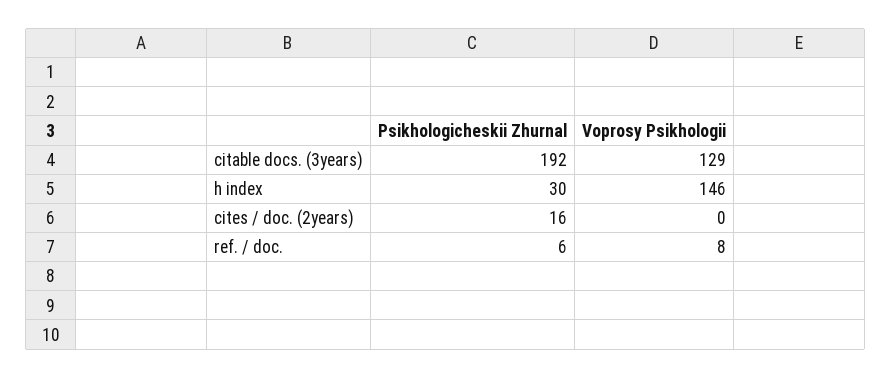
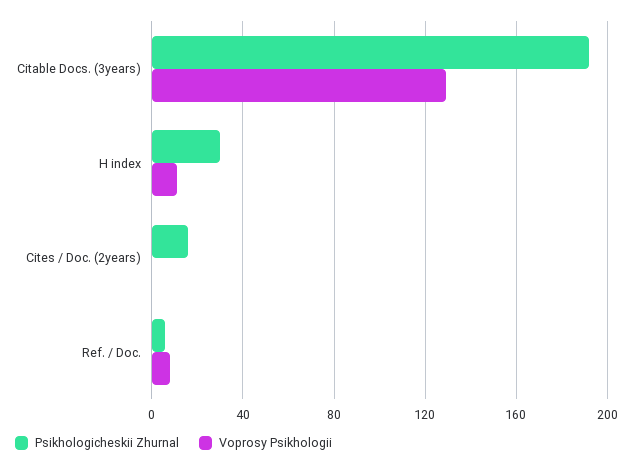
  {
    "Psikhologicheskii Zhurnal": {
      "citable docs. (3years)": 192,
      "h index": 30,
      "cites / doc. (2years)": 16,
      "ref. / doc.": 6
    },
    "Voprosy Psikhologii": {
      "citable docs. (3years)": 129,
-     "h index": 146,
+     "h index": 10,
      "cites / doc. (2years)": 0,
      "ref. / doc.": 8
    }
  }

